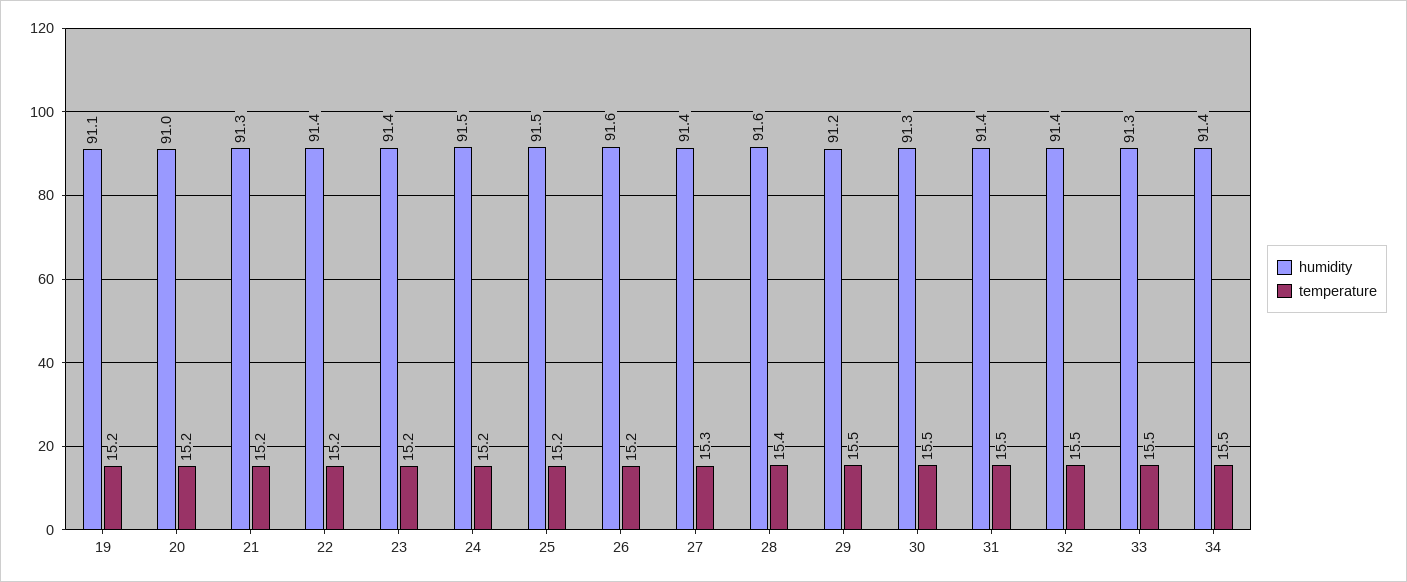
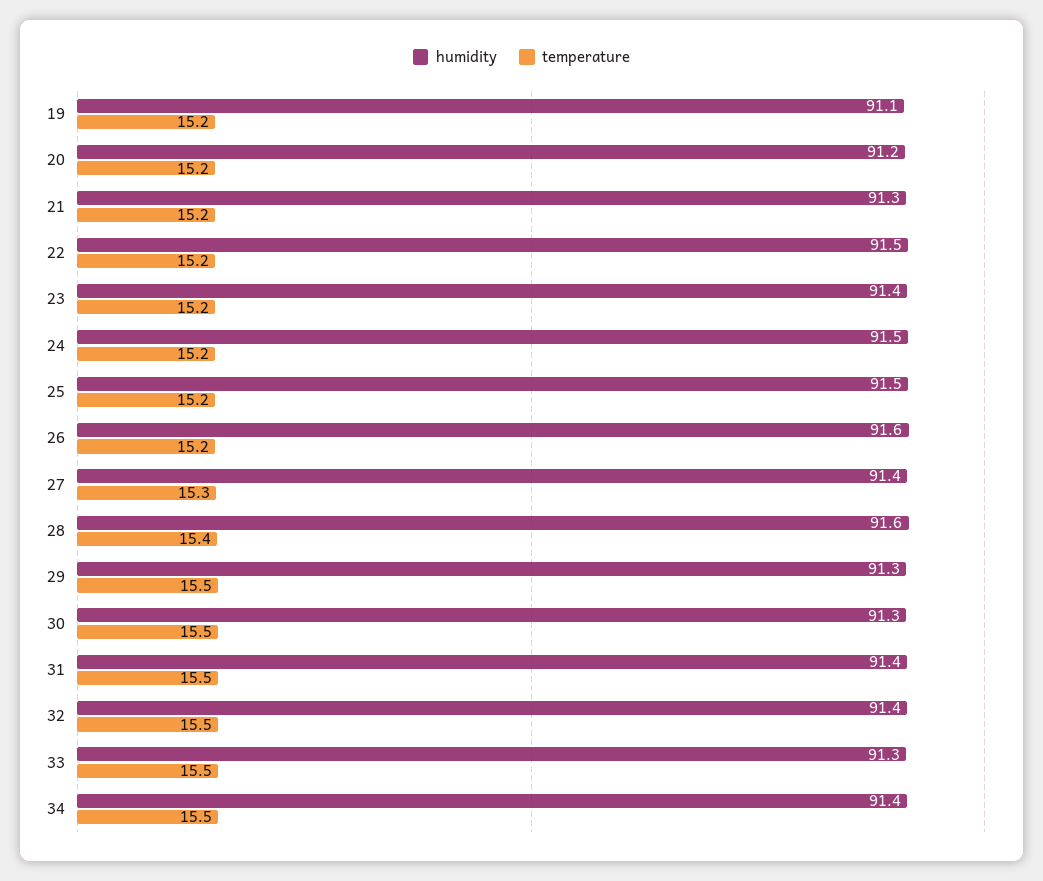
  {
    "humidity": {
      "19": 91.1,
-     "20": 91,
+     "20": 91.2,
      "21": 91.3,
-     "22": 91.4,
+     "22": 91.5,
      "23": 91.4,
      "24": 91.5,
      "25": 91.5,
      "26": 91.6,
      "27": 91.4,
      "28": 91.6,
-     "29": 91.2,
+     "29": 91.3,
      "30": 91.3,
      "31": 91.4,
      "32": 91.4,
      "33": 91.3,
      "34": 91.4
    },
    "temperature": {
      "19": 15.2,
      "20": 15.2,
      "21": 15.2,
      "22": 15.2,
      "23": 15.2,
      "24": 15.2,
      "25": 15.2,
      "26": 15.2,
      "27": 15.3,
      "28": 15.4,
      "29": 15.5,
      "30": 15.5,
      "31": 15.5,
      "32": 15.5,
      "33": 15.5,
      "34": 15.5
    }
  }

